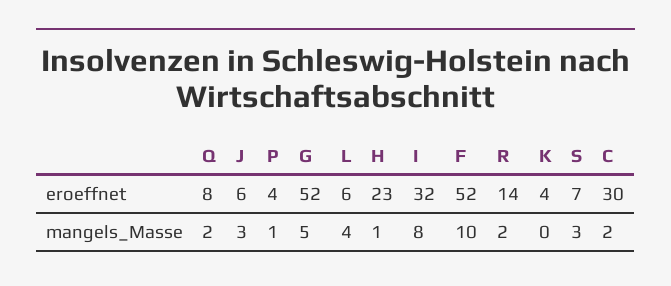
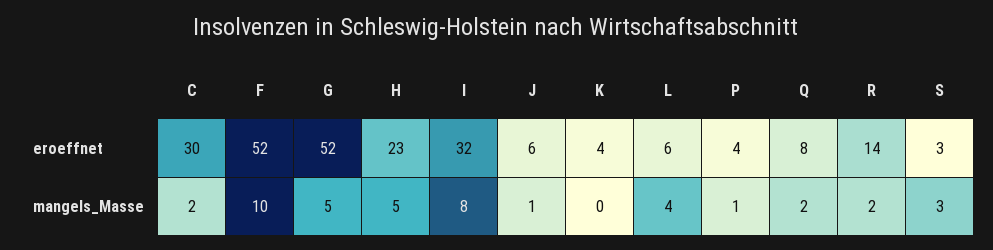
  {
    "Q": {
      "eroeffnet": 8,
      "mangels_Masse": 2
    },
    "J": {
      "eroeffnet": 6,
-     "mangels_Masse": 3
+     "mangels_Masse": 1
    },
    "P": {
      "eroeffnet": 4,
      "mangels_Masse": 1
    },
    "G": {
      "eroeffnet": 52,
      "mangels_Masse": 5
    },
    "L": {
      "eroeffnet": 6,
      "mangels_Masse": 4
    },
    "H": {
      "eroeffnet": 23,
-     "mangels_Masse": 1
+     "mangels_Masse": 5
    },
    "I": {
      "eroeffnet": 32,
      "mangels_Masse": 8
    },
    "F": {
      "eroeffnet": 52,
      "mangels_Masse": 10
    },
    "R": {
      "eroeffnet": 14,
      "mangels_Masse": 2
    },
    "K": {
      "eroeffnet": 4,
      "mangels_Masse": 0
    },
    "S": {
-     "eroeffnet": 7,
+     "eroeffnet": 3,
      "mangels_Masse": 3
    },
    "C": {
      "eroeffnet": 30,
      "mangels_Masse": 2
    }
  }

